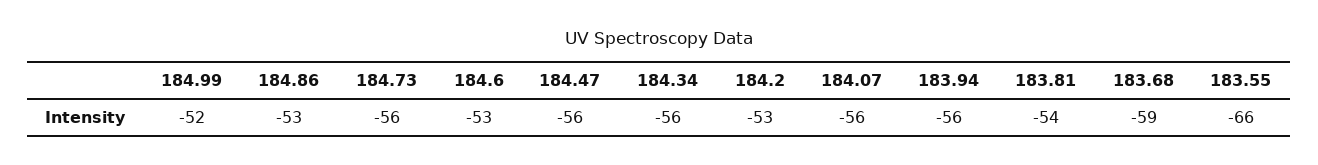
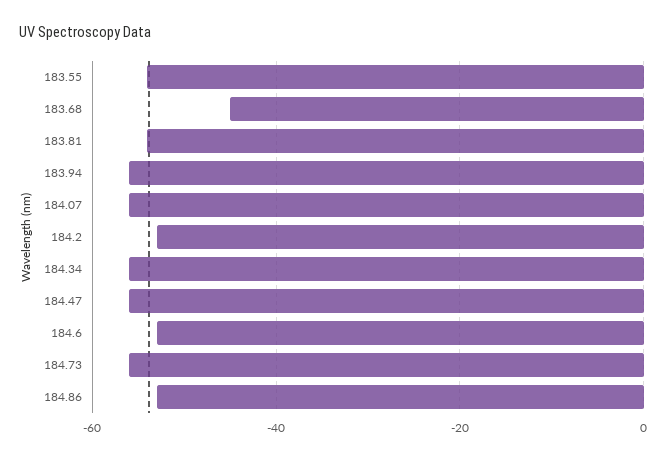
  {
-   "184.99": -52,
    "184.86": -53,
    "184.73": -56,
    "184.6": -53,
    "184.47": -56,
    "184.34": -56,
    "184.2": -53,
    "184.07": -56,
    "183.94": -56,
    "183.81": -54,
-   "183.68": -59,
+   "183.68": -45,
-   "183.55": -66
+   "183.55": -55
  }

